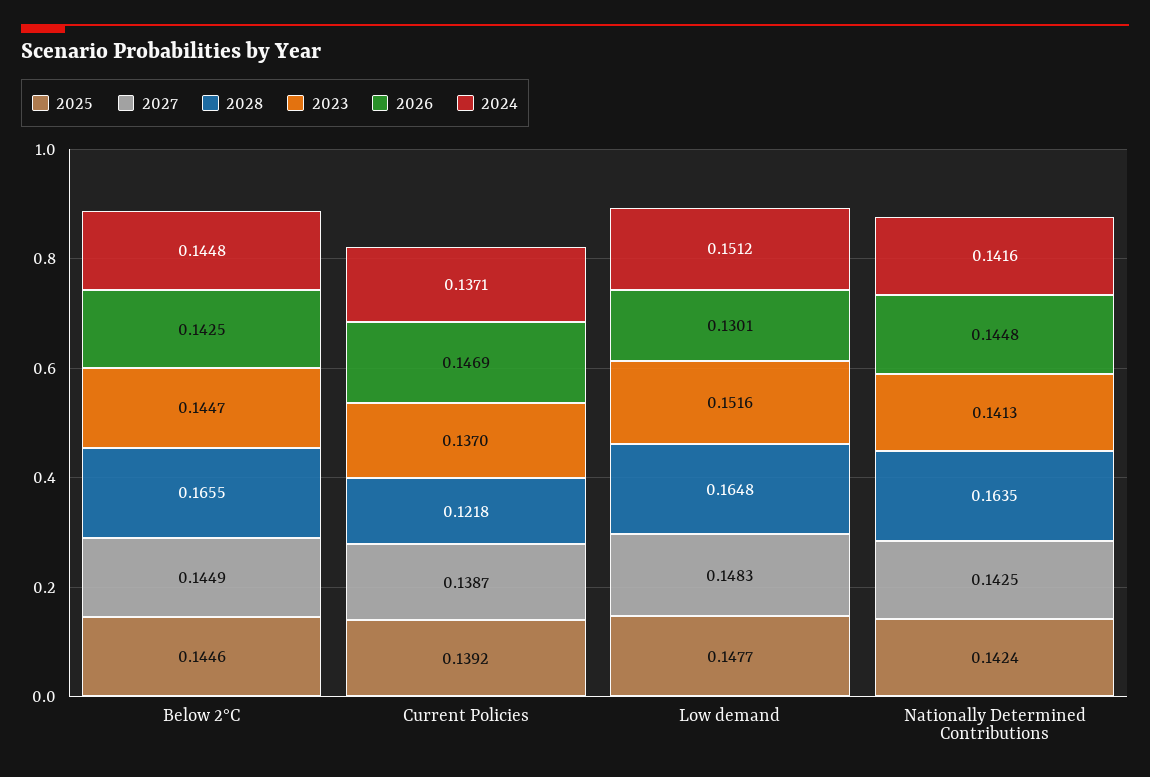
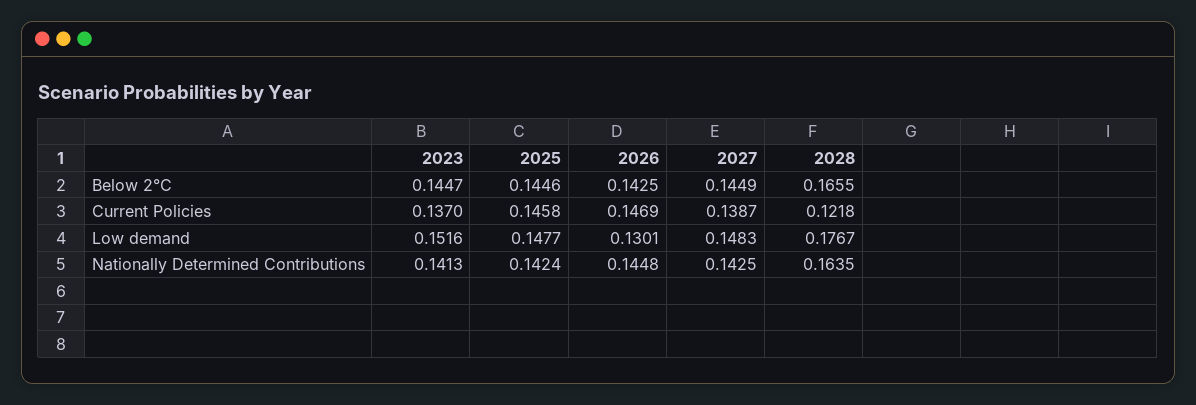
  {
    "2025": {
      "Below 2°C": 0.1446,
-     "Current Policies": 0.1392,
+     "Current Policies": 0.1458,
      "Low demand": 0.1477,
      "Nationally Determined Contributions": 0.1424
    },
    "2027": {
      "Below 2°C": 0.1449,
      "Current Policies": 0.1387,
      "Low demand": 0.1483,
      "Nationally Determined Contributions": 0.1425
    },
    "2028": {
      "Below 2°C": 0.1655,
      "Current Policies": 0.1218,
-     "Low demand": 0.1648,
+     "Low demand": 0.1767,
      "Nationally Determined Contributions": 0.1635
    },
    "2023": {
      "Below 2°C": 0.1447,
      "Current Policies": 0.137,
      "Low demand": 0.1516,
      "Nationally Determined Contributions": 0.1413
    },
    "2026": {
      "Below 2°C": 0.1425,
      "Current Policies": 0.1469,
      "Low demand": 0.1301,
      "Nationally Determined Contributions": 0.1448
-   },
+   }
-   "2024": {
-     "Below 2°C": 0.1448,
-     "Current Policies": 0.1371,
-     "Low demand": 0.1512,
-     "Nationally Determined Contributions": 0.1416
-   }
  }

